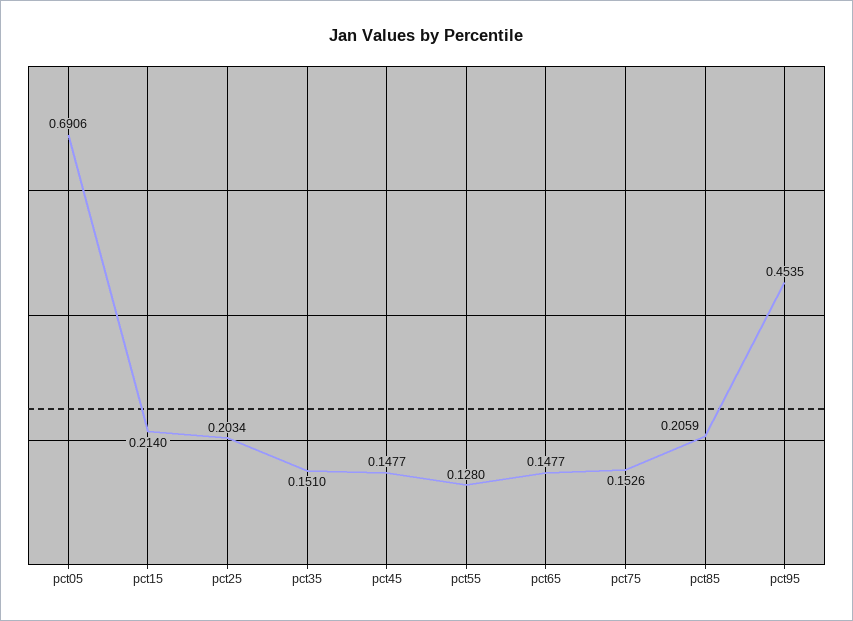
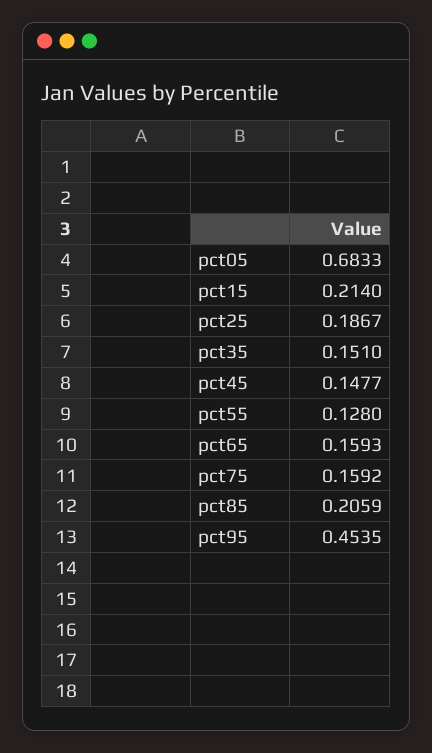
  {
-   "pct05": 0.6906,
+   "pct05": 0.6833,
    "pct15": 0.214,
-   "pct25": 0.2034,
+   "pct25": 0.1867,
    "pct35": 0.151,
    "pct45": 0.1477,
    "pct55": 0.128,
-   "pct65": 0.1477,
+   "pct65": 0.1593,
-   "pct75": 0.1526,
+   "pct75": 0.1592,
    "pct85": 0.2059,
    "pct95": 0.4535
  }

